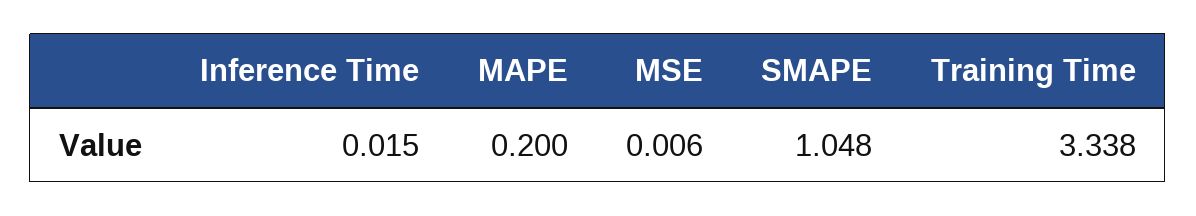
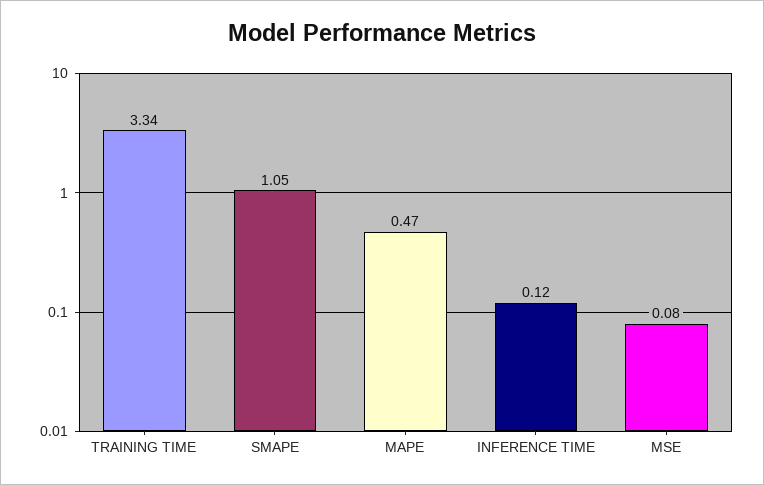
  {
-   "Inference Time": 0.015,
+   "Inference Time": 0.12,
-   "MAPE": 0.2,
+   "MAPE": 0.47,
-   "MSE": 0.006,
+   "MSE": 0.08,
    "SMAPE": 1.048,
    "Training Time": 3.338
  }

